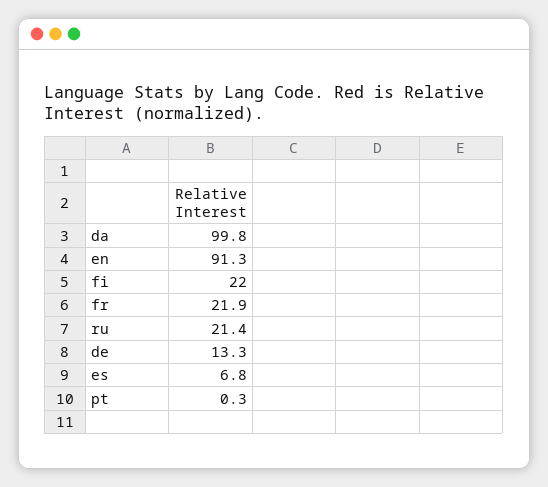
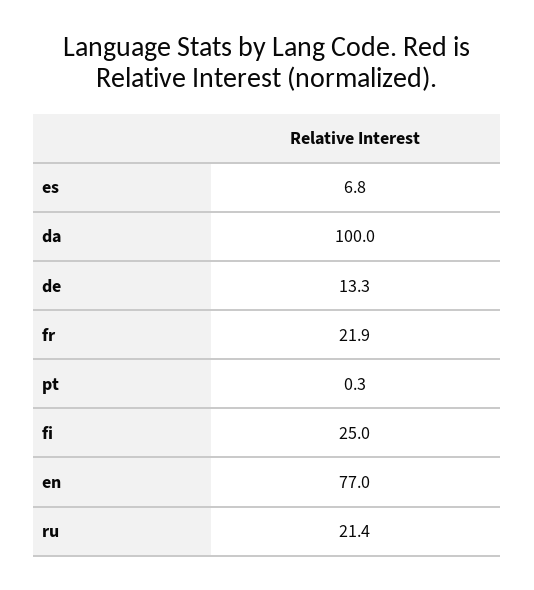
  {
-   "da": 99.8,
+   "da": 100,
-   "en": 91.3,
+   "en": 77,
-   "fi": 22,
+   "fi": 25,
    "fr": 21.9,
    "ru": 21.4,
    "de": 13.3,
    "es": 6.8,
    "pt": 0.3
  }

